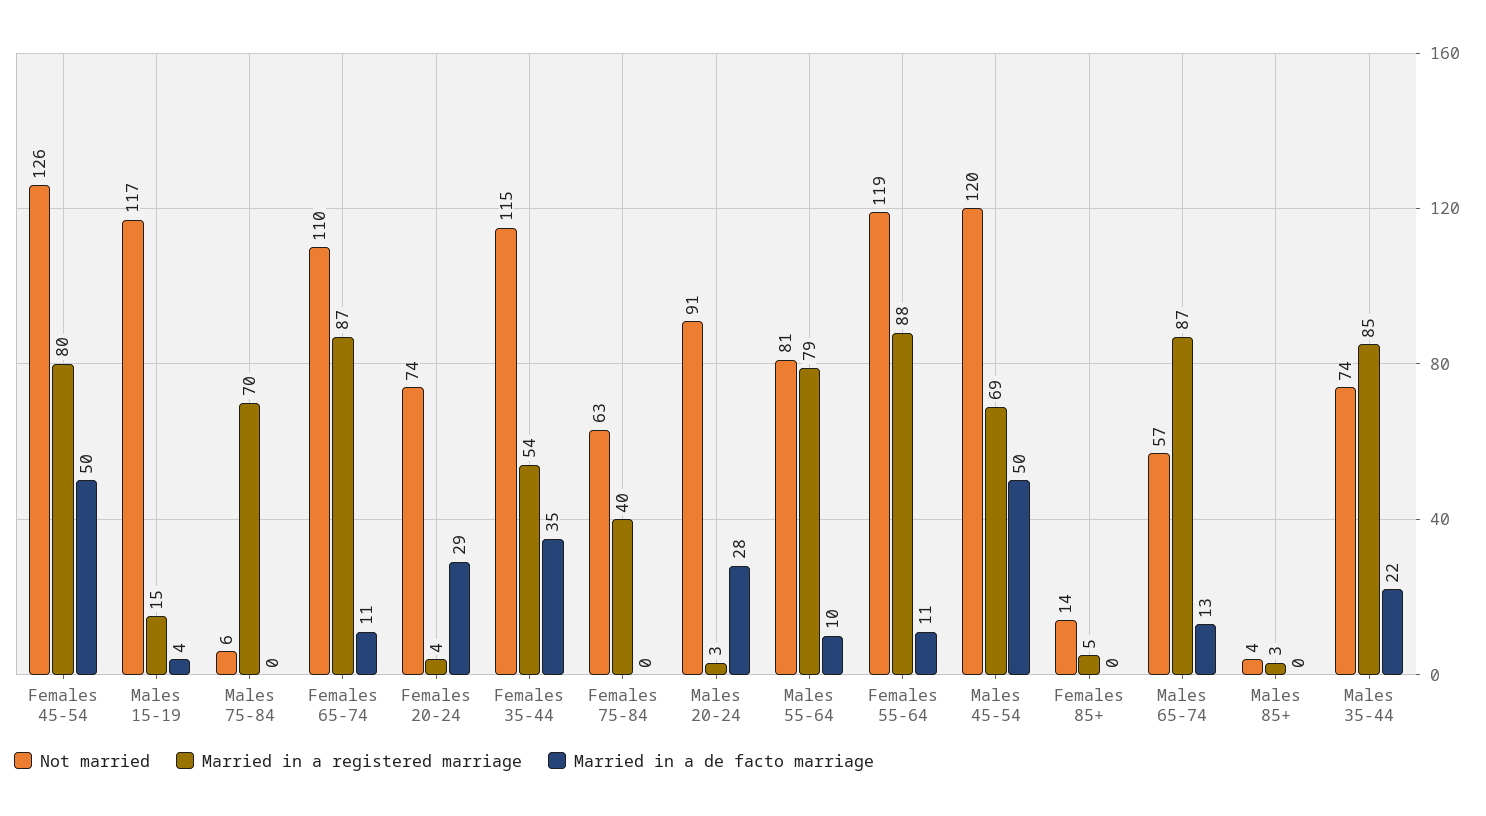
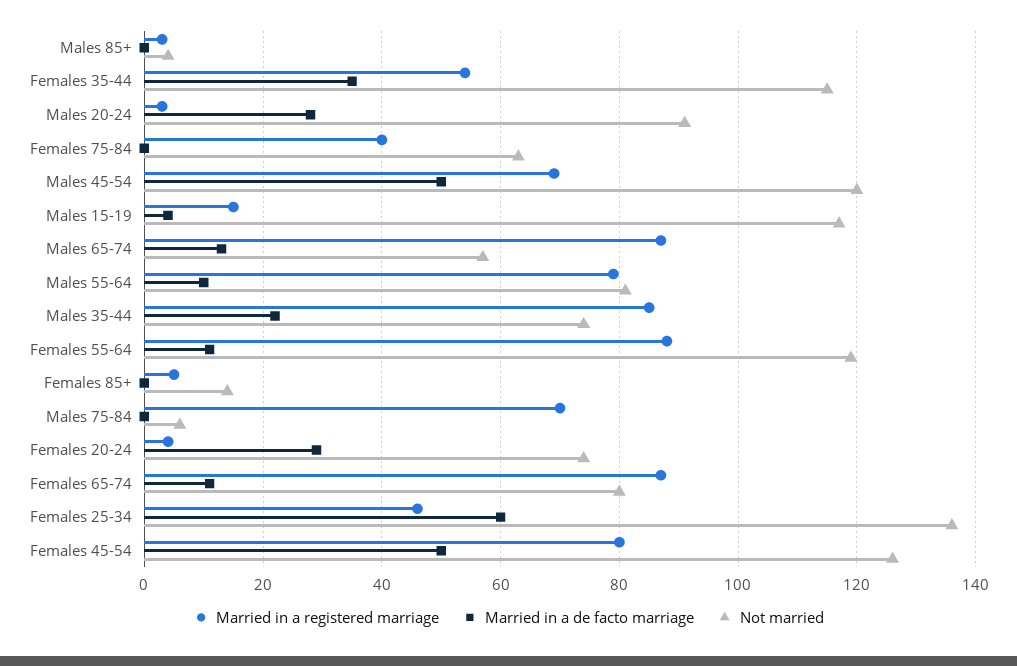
  {
    "Not married": {
      "Females 45-54": 126,
      "Males 15-19": 117,
      "Males 75-84": 6,
-     "Females 65-74": 110,
+     "Females 65-74": 80,
      "Females 20-24": 74,
      "Females 35-44": 115,
      "Females 75-84": 63,
      "Males 20-24": 91,
      "Males 55-64": 81,
      "Females 55-64": 119,
      "Males 45-54": 120,
      "Females 85+": 14,
      "Males 65-74": 57,
      "Males 85+": 4,
-     "Males 35-44": 74
+     "Males 35-44": 74,
+     "Females 25-34": 135
    },
    "Married in a registered marriage": {
      "Females 45-54": 80,
      "Males 15-19": 15,
      "Males 75-84": 70,
      "Females 65-74": 87,
      "Females 20-24": 4,
      "Females 35-44": 54,
      "Females 75-84": 40,
      "Males 20-24": 3,
      "Males 55-64": 79,
      "Females 55-64": 88,
      "Males 45-54": 69,
      "Females 85+": 5,
      "Males 65-74": 87,
      "Males 85+": 3,
-     "Males 35-44": 85
+     "Males 35-44": 85,
+     "Females 25-34": 45
    },
    "Married in a de facto marriage": {
      "Females 45-54": 50,
      "Males 15-19": 4,
      "Males 75-84": 0,
      "Females 65-74": 11,
      "Females 20-24": 29,
      "Females 35-44": 35,
      "Females 75-84": 0,
      "Males 20-24": 28,
      "Males 55-64": 10,
      "Females 55-64": 11,
      "Males 45-54": 50,
      "Females 85+": 0,
      "Males 65-74": 13,
      "Males 85+": 0,
-     "Males 35-44": 22
+     "Males 35-44": 22,
+     "Females 25-34": 60
    }
  }

